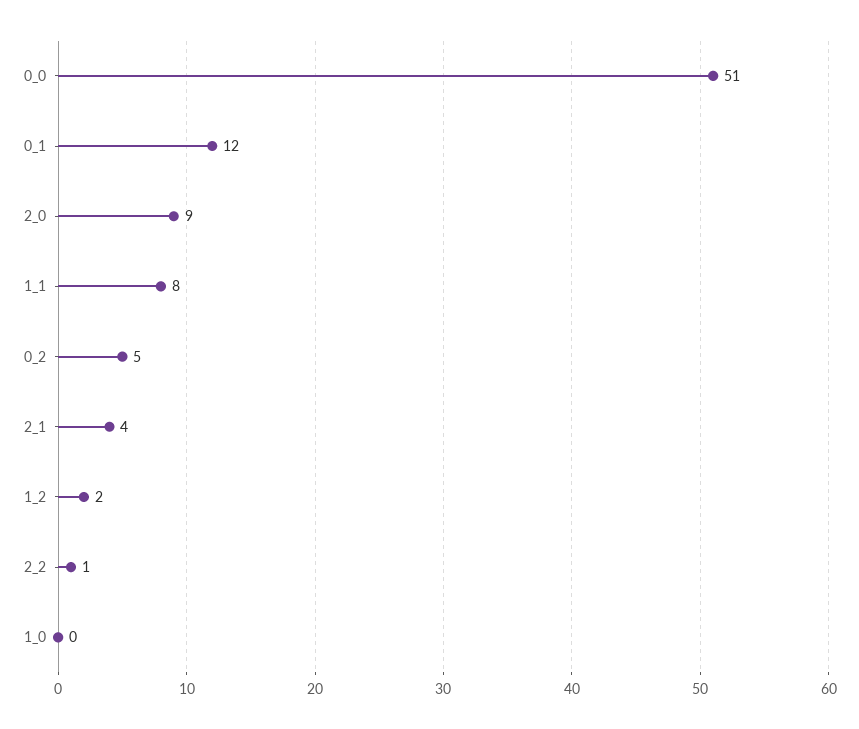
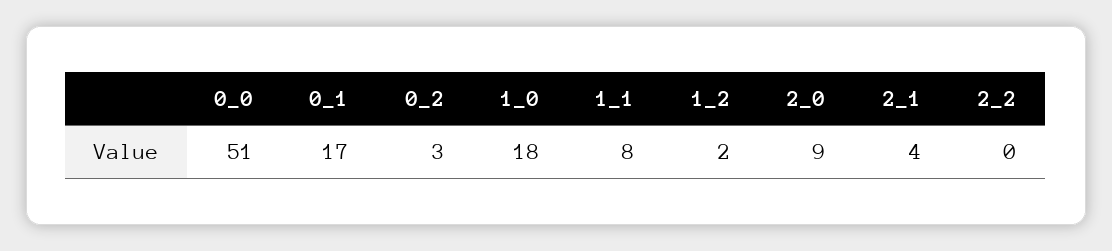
  {
    "0_0": 51,
-   "0_1": 12,
+   "0_1": 17,
    "2_0": 9,
    "1_1": 8,
-   "0_2": 5,
+   "0_2": 3,
    "2_1": 4,
    "1_2": 2,
-   "2_2": 1,
+   "2_2": 0,
-   "1_0": 0
+   "1_0": 18
  }

